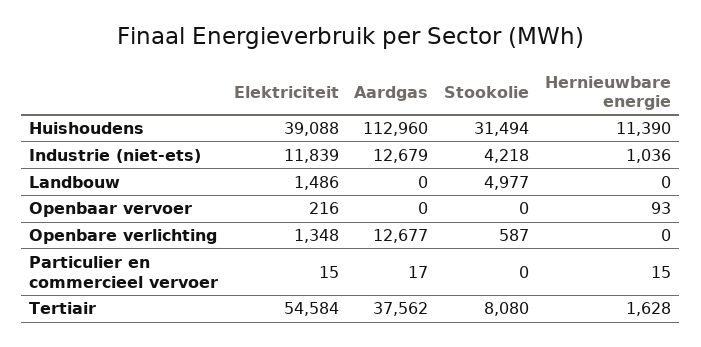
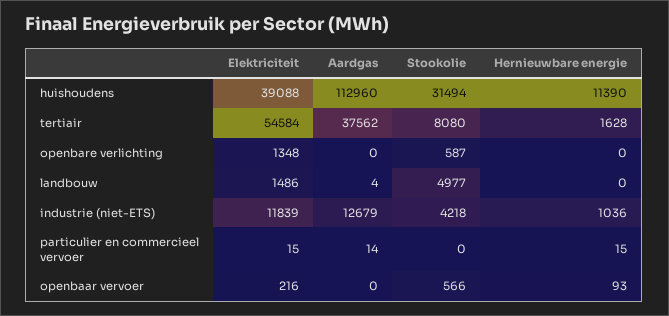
  {
    "Elektriciteit": {
      "Huishoudens": 39088,
      "Industrie (niet-ets)": 11839,
      "Landbouw": 1486,
      "Openbaar vervoer": 216,
      "Openbare verlichting": 1348,
      "Particulier en commercieel vervoer": 15,
      "Tertiair": 54584
    },
    "Aardgas": {
      "Huishoudens": 112960,
      "Industrie (niet-ets)": 12679,
-     "Landbouw": 0,
+     "Landbouw": 4,
      "Openbaar vervoer": 0,
-     "Openbare verlichting": 12677,
+     "Openbare verlichting": 0,
-     "Particulier en commercieel vervoer": 17,
+     "Particulier en commercieel vervoer": 14,
      "Tertiair": 37562
    },
    "Stookolie": {
      "Huishoudens": 31494,
      "Industrie (niet-ets)": 4218,
      "Landbouw": 4977,
-     "Openbaar vervoer": 0,
+     "Openbaar vervoer": 566,
      "Openbare verlichting": 587,
      "Particulier en commercieel vervoer": 0,
      "Tertiair": 8080
    },
    "Hernieuwbare energie": {
      "Huishoudens": 11390,
      "Industrie (niet-ets)": 1036,
      "Landbouw": 0,
      "Openbaar vervoer": 93,
      "Openbare verlichting": 0,
      "Particulier en commercieel vervoer": 15,
      "Tertiair": 1628
    }
  }

